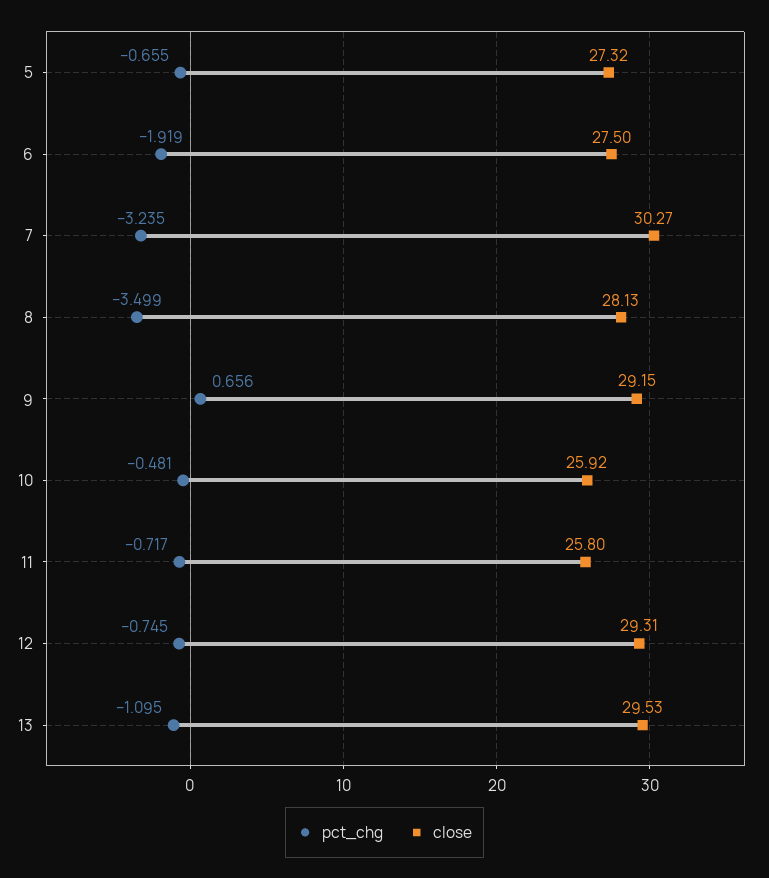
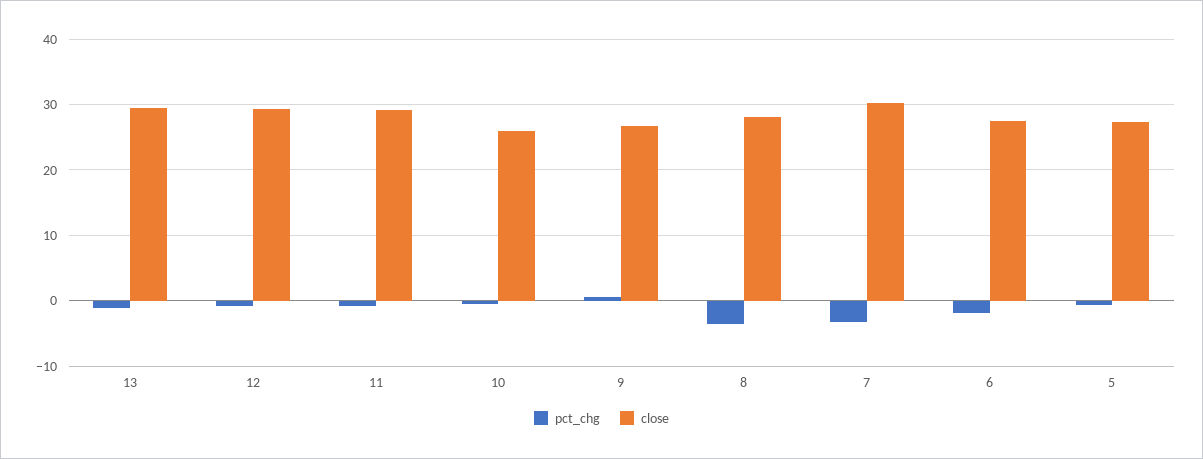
  {
    "pct_chg": {
      "5": -0.655,
      "6": -1.919,
      "7": -3.235,
      "8": -3.499,
      "9": 0.656,
      "10": -0.481,
      "11": -0.717,
      "12": -0.745,
      "13": -1.095
    },
    "close": {
      "5": 27.32,
      "6": 27.5,
      "7": 30.27,
      "8": 28.13,
-     "9": 29.15,
+     "9": 27,
      "10": 25.92,
-     "11": 25.8,
+     "11": 29,
      "12": 29.31,
      "13": 29.53
    }
  }

